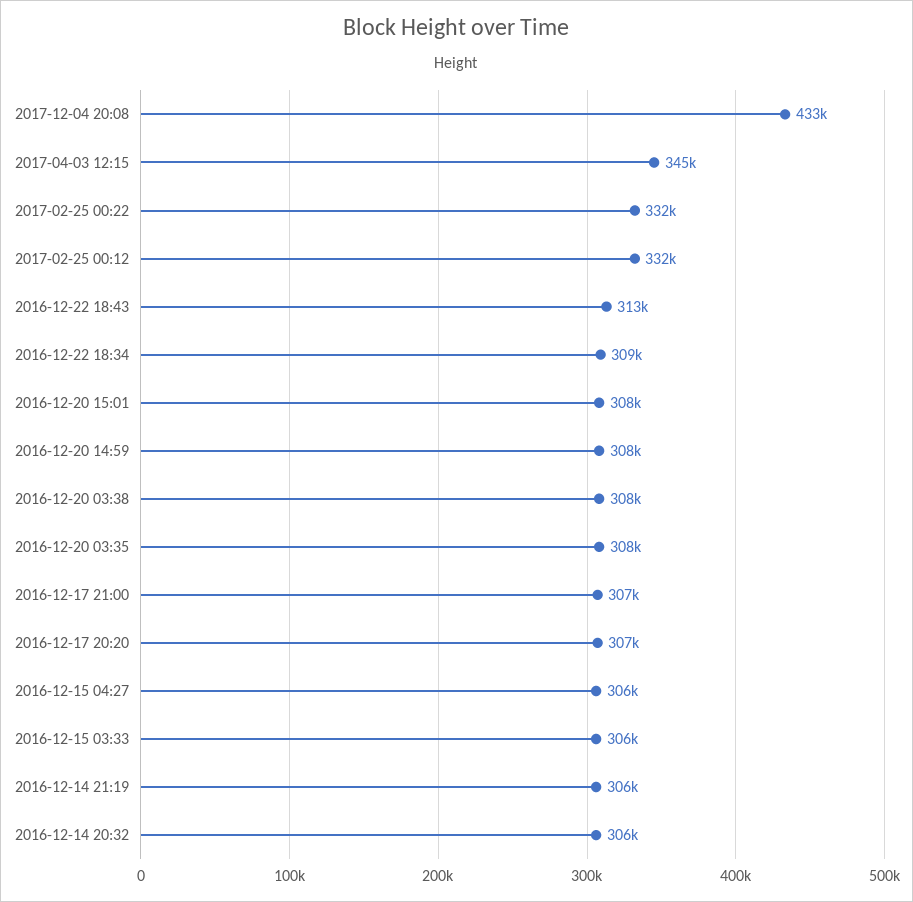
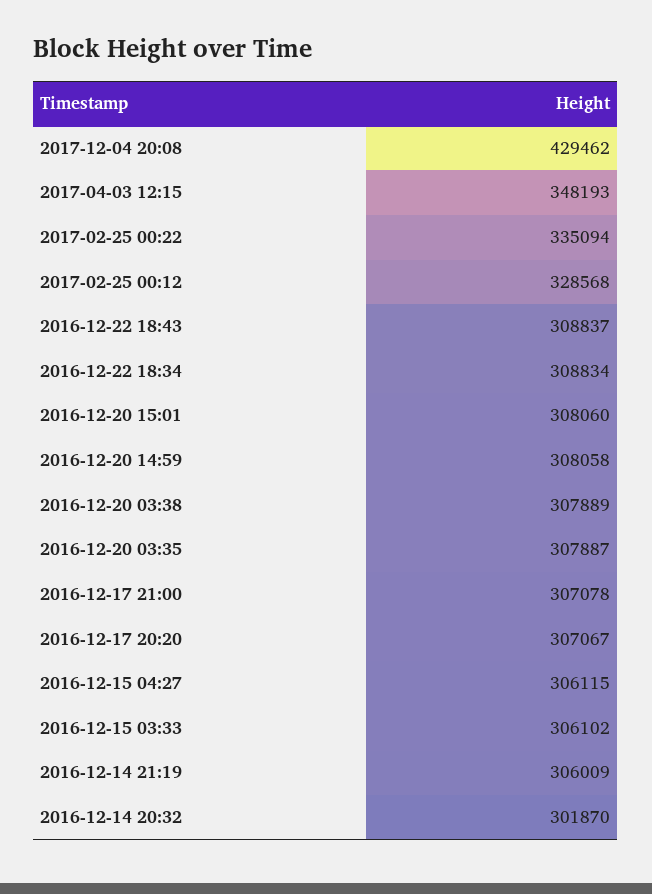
  {
-   "2017-12-04 20:08": 433000,
+   "2017-12-04 20:08": 429462,
-   "2017-04-03 12:15": 345000,
+   "2017-04-03 12:15": 348193,
-   "2017-02-25 00:22": 332000,
+   "2017-02-25 00:22": 335094,
-   "2017-02-25 00:12": 332000,
+   "2017-02-25 00:12": 328568,
-   "2016-12-22 18:43": 313000,
+   "2016-12-22 18:43": 308837,
    "2016-12-22 18:34": 308834,
    "2016-12-20 15:01": 308060,
    "2016-12-20 14:59": 308058,
    "2016-12-20 03:38": 307889,
    "2016-12-20 03:35": 307887,
    "2016-12-17 21:00": 307078,
    "2016-12-17 20:20": 307067,
    "2016-12-15 04:27": 306115,
    "2016-12-15 03:33": 306102,
    "2016-12-14 21:19": 306009,
-   "2016-12-14 20:32": 306000
+   "2016-12-14 20:32": 301870
  }

